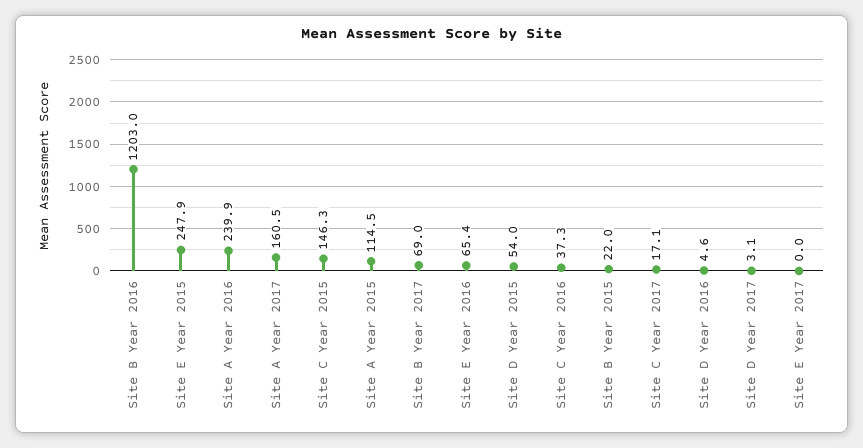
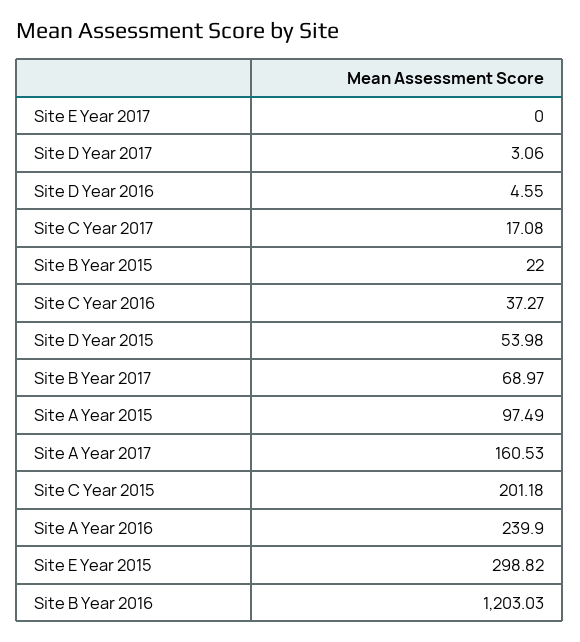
  {
    "Site B Year 2016": 1203.03,
-   "Site E Year 2015": 247.9,
+   "Site E Year 2015": 298.82,
    "Site A Year 2016": 239.9,
    "Site A Year 2017": 160.53,
-   "Site C Year 2015": 146.3,
+   "Site C Year 2015": 201.18,
-   "Site A Year 2015": 114.5,
+   "Site A Year 2015": 97.49,
    "Site B Year 2017": 68.97,
-   "Site E Year 2016": 65.4,
    "Site D Year 2015": 53.98,
    "Site C Year 2016": 37.27,
    "Site B Year 2015": 22,
    "Site C Year 2017": 17.08,
    "Site D Year 2016": 4.55,
    "Site D Year 2017": 3.06,
    "Site E Year 2017": 0
  }

